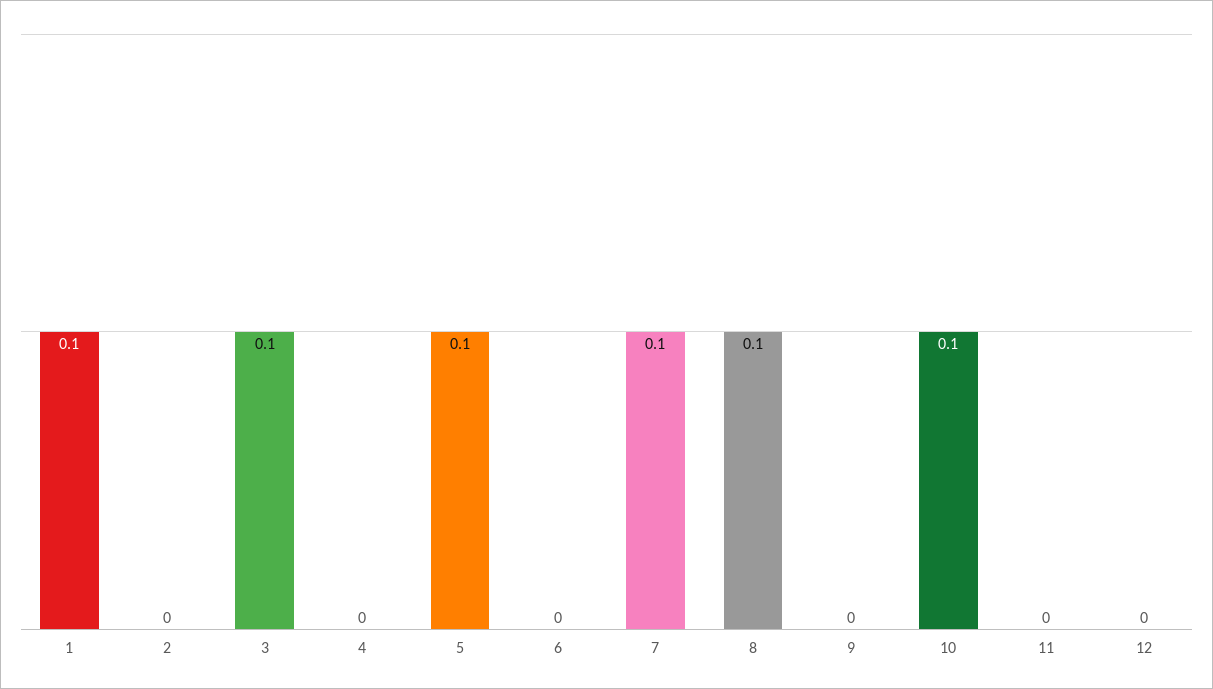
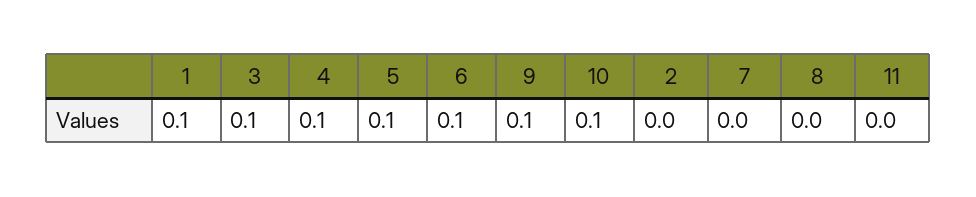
  {
    "1": 0.1,
    "2": 0,
    "3": 0.1,
-   "4": 0,
+   "4": 0.1,
    "5": 0.1,
-   "6": 0,
+   "6": 0.1,
-   "7": 0.1,
+   "7": 0,
-   "8": 0.1,
+   "8": 0,
-   "9": 0,
+   "9": 0.1,
    "10": 0.1,
-   "11": 0,
+   "11": 0
-   "12": 0
  }

